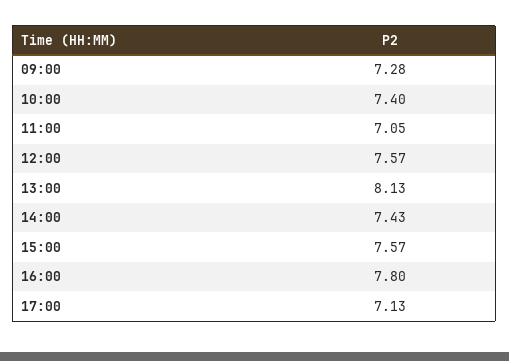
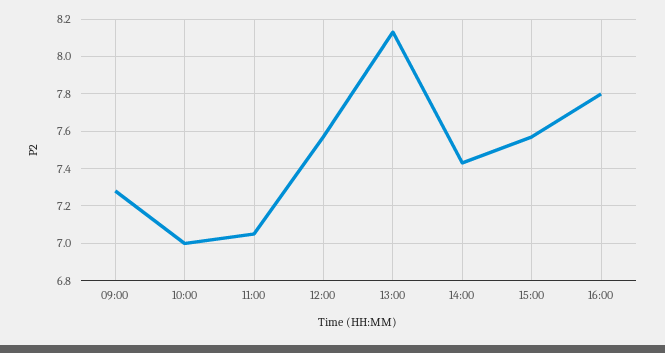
  {
    "09:00": 7.28,
-   "10:00": 7.4,
+   "10:00": 7,
    "11:00": 7.05,
    "12:00": 7.57,
    "13:00": 8.13,
    "14:00": 7.43,
    "15:00": 7.57,
-   "16:00": 7.8,
+   "16:00": 7.8
-   "17:00": 7.13
  }

